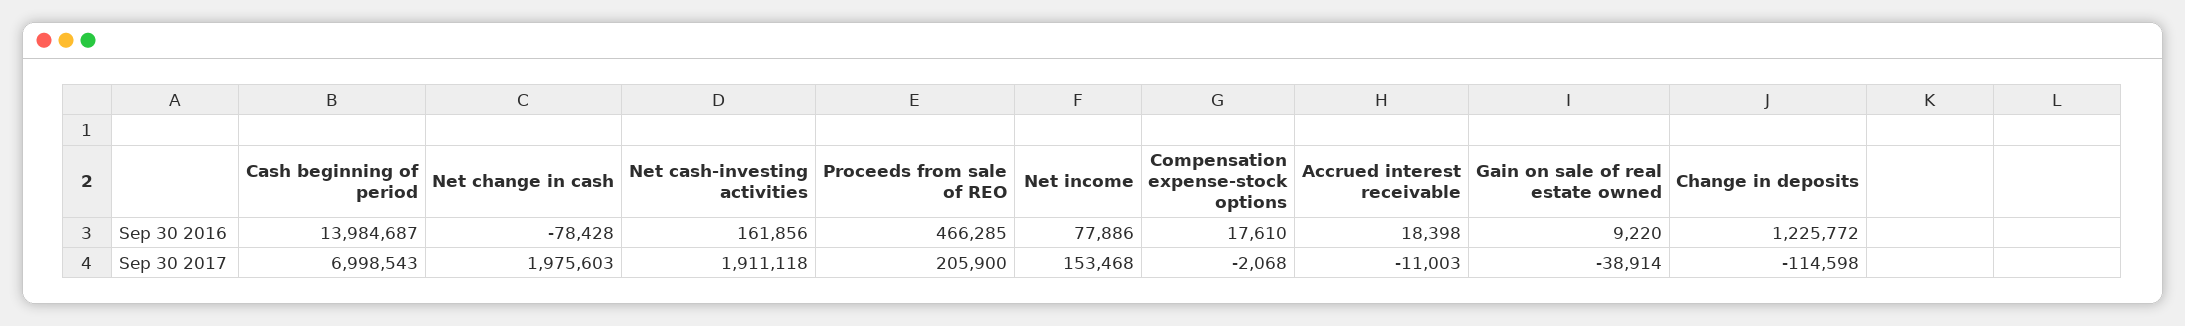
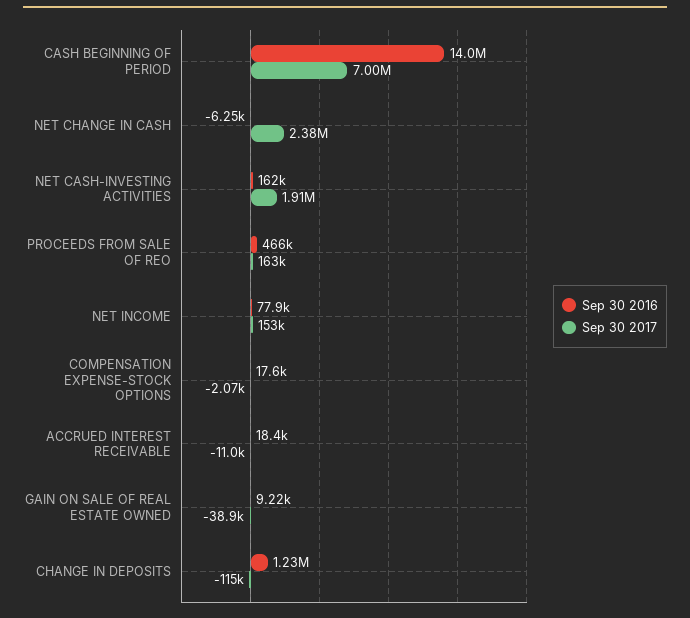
  {
    "Sep 30 2016": {
      "Cash beginning of period": 13984687,
-     "Net change in cash": -78428,
+     "Net change in cash": -6250,
      "Net cash-investing activities": 161856,
      "Proceeds from sale of REO": 466285,
      "Net income": 77886,
      "Compensation expense-stock options": 17610,
      "Accrued interest receivable": 18398,
      "Gain on sale of real estate owned": 9220,
      "Change in deposits": 1225772
    },
    "Sep 30 2017": {
      "Cash beginning of period": 6998543,
-     "Net change in cash": 1975603,
+     "Net change in cash": 2380000,
      "Net cash-investing activities": 1911118,
-     "Proceeds from sale of REO": 205900,
+     "Proceeds from sale of REO": 163000,
      "Net income": 153468,
      "Compensation expense-stock options": -2068,
      "Accrued interest receivable": -11003,
      "Gain on sale of real estate owned": -38914,
      "Change in deposits": -114598
    }
  }

